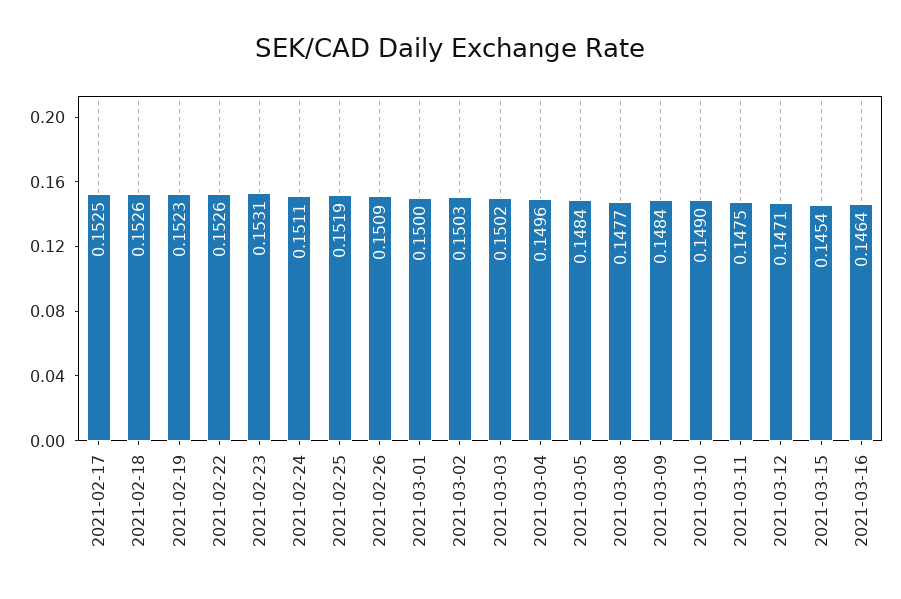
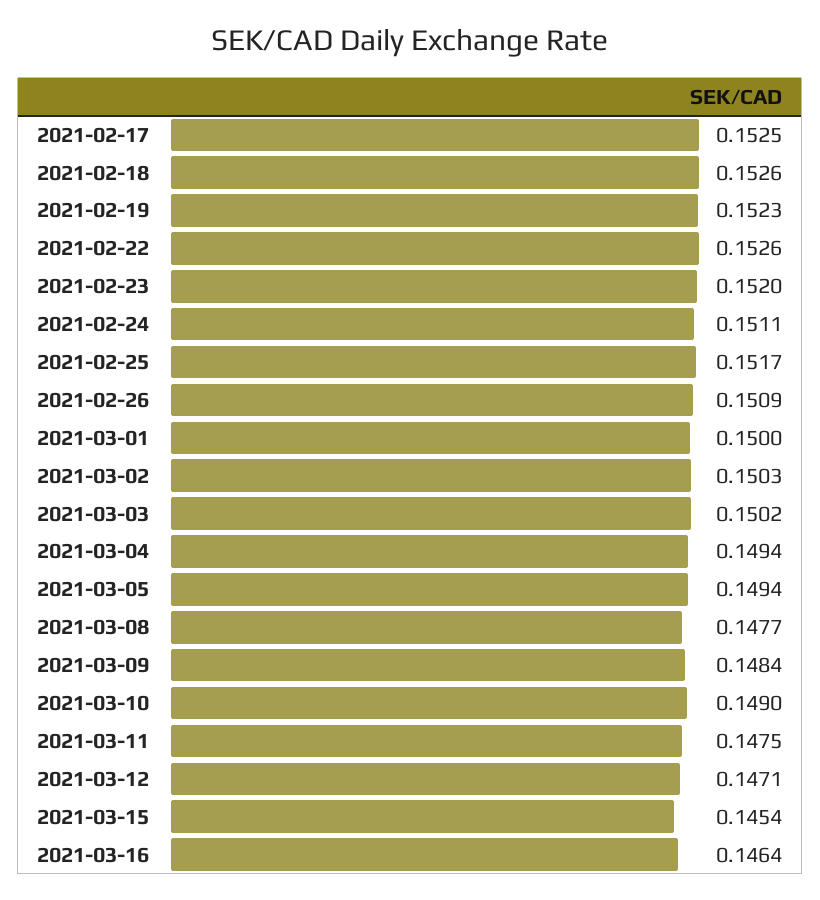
  {
    "2021-02-17": 0.1525,
    "2021-02-18": 0.1526,
    "2021-02-19": 0.1523,
    "2021-02-22": 0.1526,
-   "2021-02-23": 0.1531,
+   "2021-02-23": 0.152,
    "2021-02-24": 0.1511,
-   "2021-02-25": 0.1519,
+   "2021-02-25": 0.1517,
    "2021-02-26": 0.1509,
    "2021-03-01": 0.15,
    "2021-03-02": 0.1503,
    "2021-03-03": 0.1502,
-   "2021-03-04": 0.1496,
+   "2021-03-04": 0.1494,
-   "2021-03-05": 0.1484,
+   "2021-03-05": 0.1494,
    "2021-03-08": 0.1477,
    "2021-03-09": 0.1484,
    "2021-03-10": 0.149,
    "2021-03-11": 0.1475,
    "2021-03-12": 0.1471,
    "2021-03-15": 0.1454,
    "2021-03-16": 0.1464
  }

